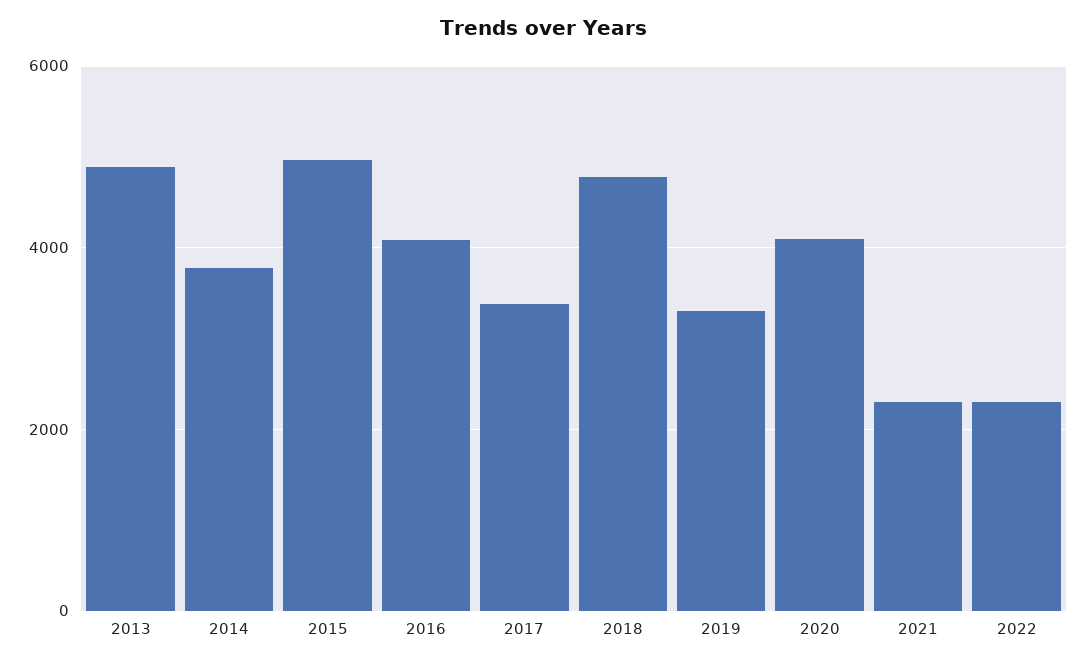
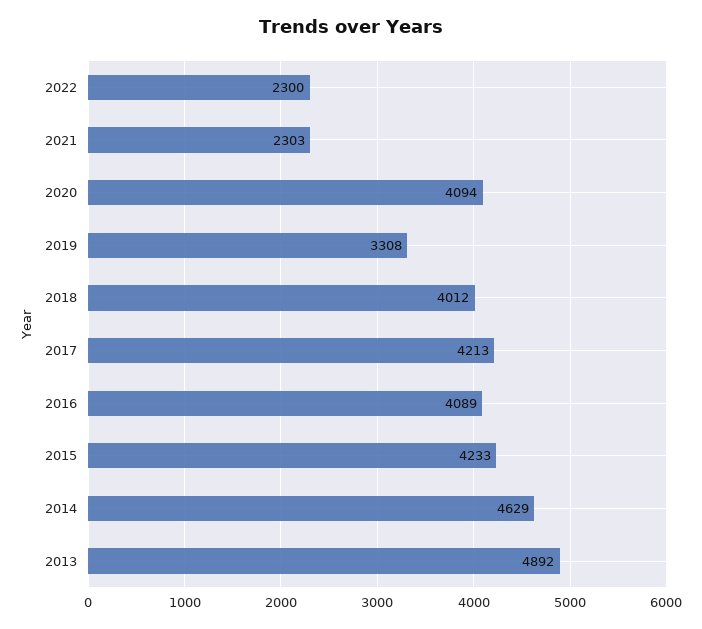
  {
    "2013": 4892,
-   "2014": 3800,
+   "2014": 4629,
-   "2015": 5000,
+   "2015": 4233,
    "2016": 4089,
-   "2017": 3400,
+   "2017": 4213,
-   "2018": 4800,
+   "2018": 4012,
    "2019": 3308,
    "2020": 4094,
    "2021": 2303,
    "2022": 2300
  }

